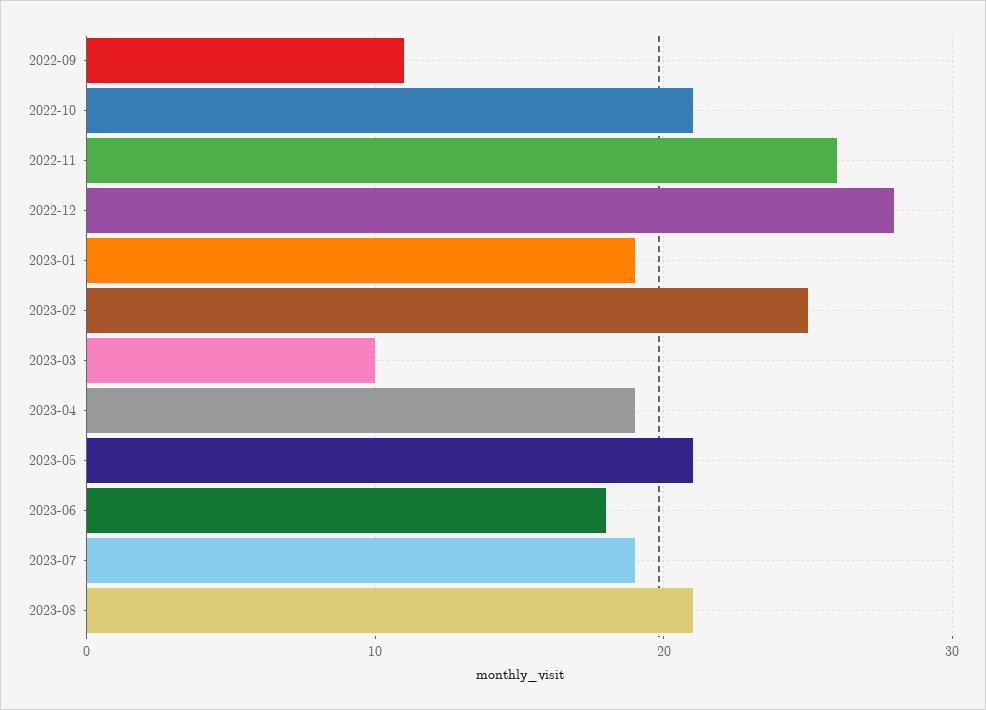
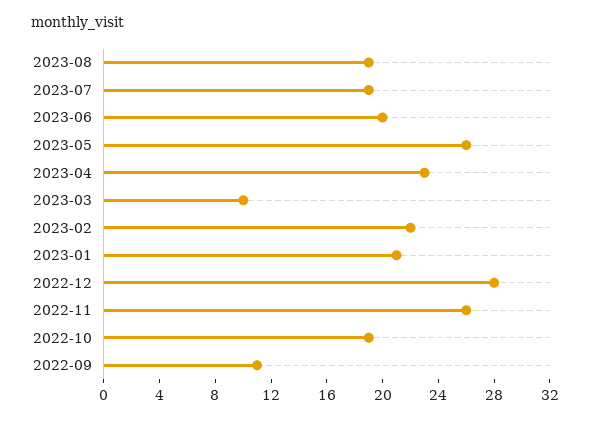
  {
    "2022-09": 11,
-   "2022-10": 21,
+   "2022-10": 19,
    "2022-11": 26,
    "2022-12": 28,
-   "2023-01": 19,
+   "2023-01": 21,
-   "2023-02": 25,
+   "2023-02": 22,
    "2023-03": 10,
-   "2023-04": 19,
+   "2023-04": 23,
-   "2023-05": 21,
+   "2023-05": 26,
-   "2023-06": 18,
+   "2023-06": 20,
    "2023-07": 19,
-   "2023-08": 21
+   "2023-08": 19
  }

